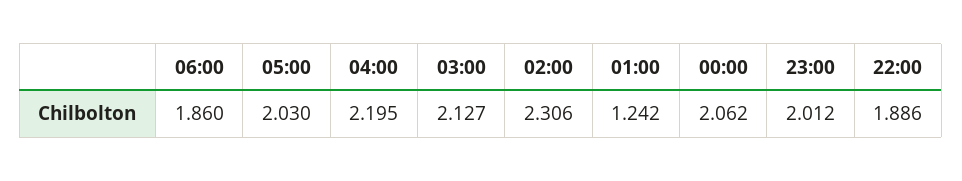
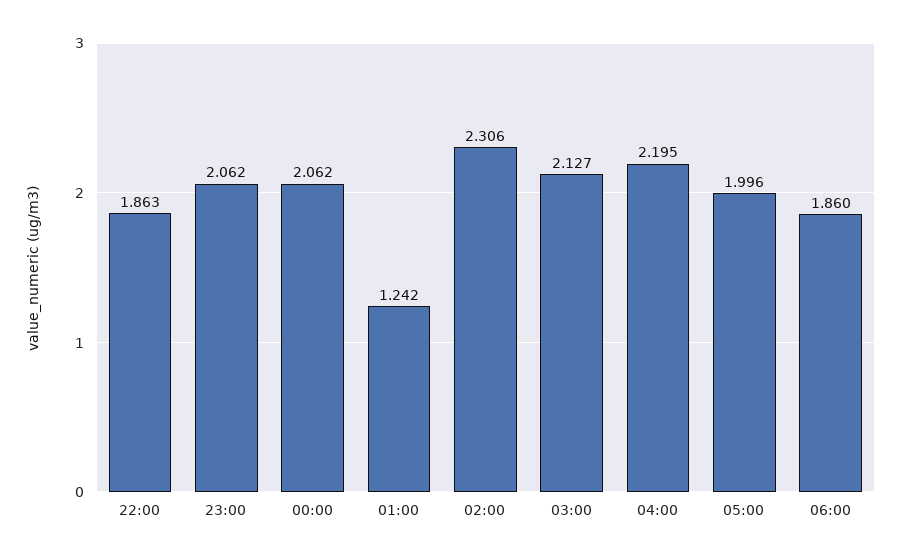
  {
    "06:00": 1.86,
-   "05:00": 2.03,
+   "05:00": 1.996,
    "04:00": 2.195,
    "03:00": 2.127,
    "02:00": 2.306,
    "01:00": 1.242,
    "00:00": 2.062,
-   "23:00": 2.012,
+   "23:00": 2.062,
-   "22:00": 1.886
+   "22:00": 1.863
  }

